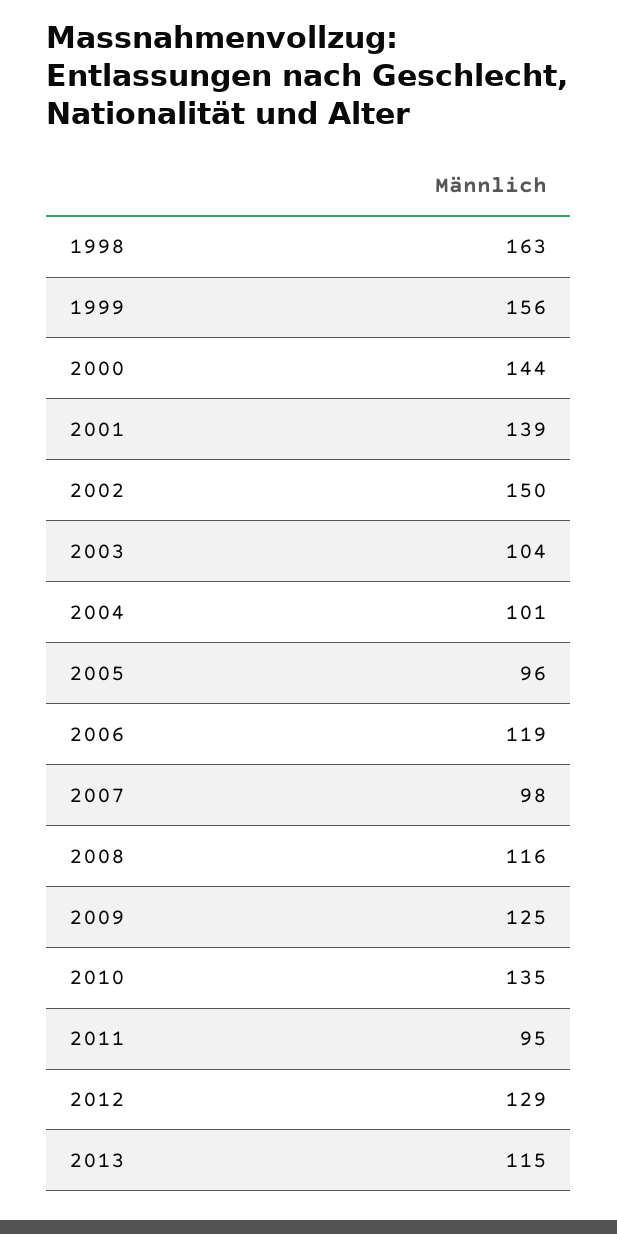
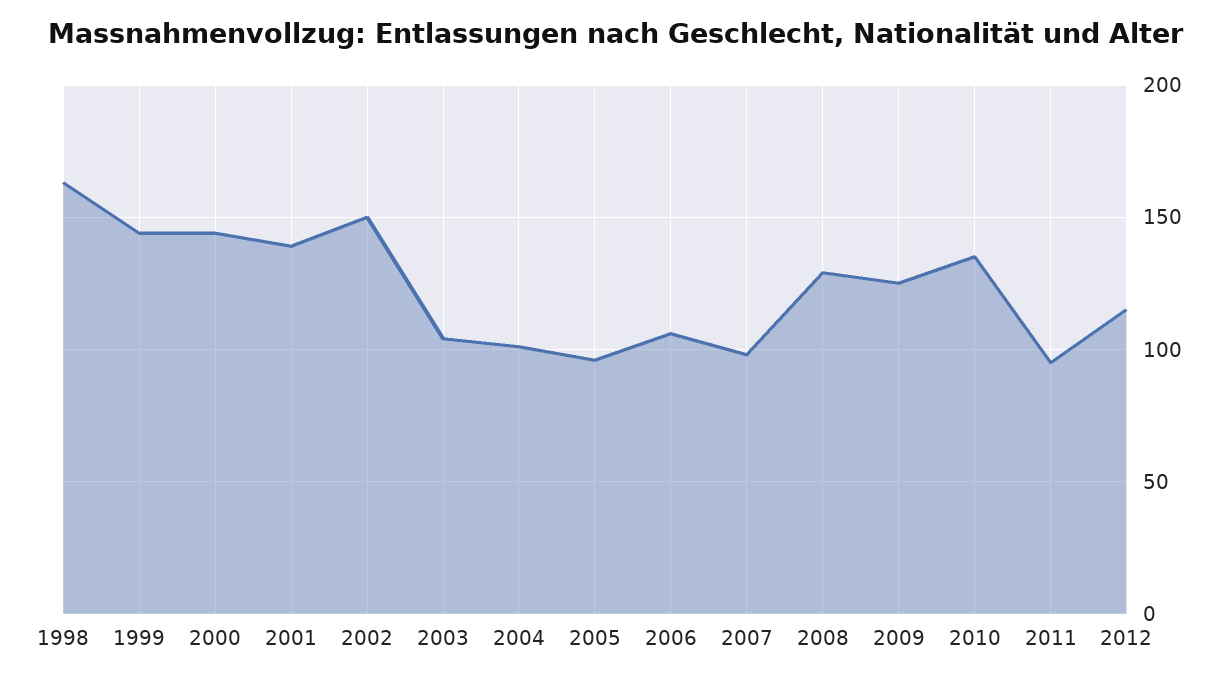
  {
    "1998": 163,
-   "1999": 156,
+   "1999": 145,
    "2000": 144,
    "2001": 139,
    "2002": 150,
    "2003": 104,
    "2004": 101,
    "2005": 96,
-   "2006": 119,
+   "2006": 105,
    "2007": 98,
-   "2008": 116,
+   "2008": 130,
    "2009": 125,
    "2010": 135,
    "2011": 95,
-   "2012": 129,
+   "2012": 115
-   "2013": 115
  }

